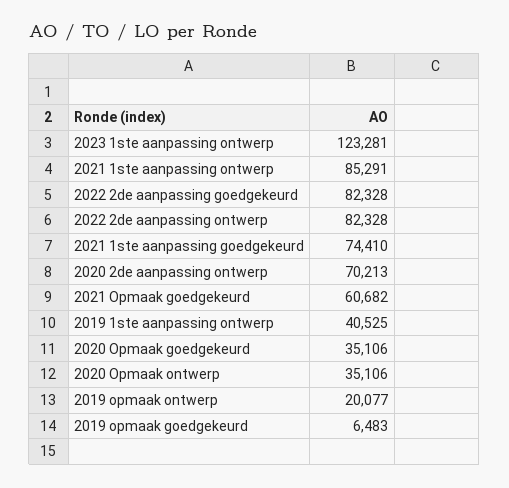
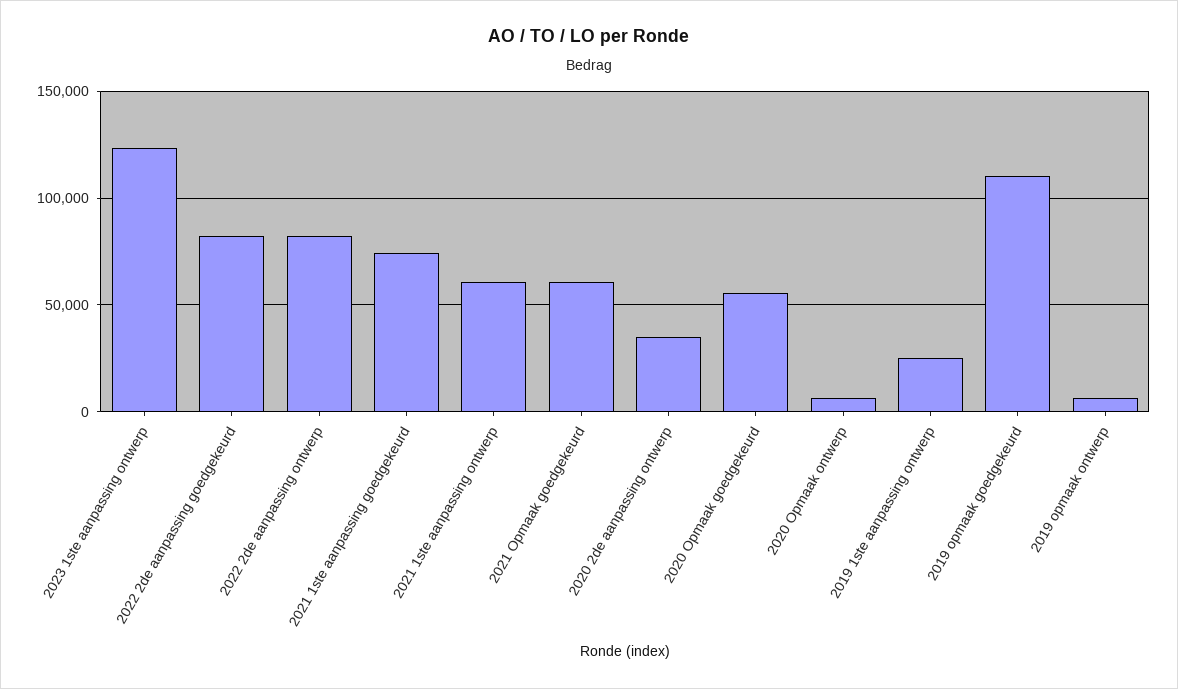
  {
    "2023 1ste aanpassing ontwerp": 123281,
-   "2021 1ste aanpassing ontwerp": 85291,
+   "2021 1ste aanpassing ontwerp": 60000,
    "2022 2de aanpassing goedgekeurd": 82328,
    "2022 2de aanpassing ontwerp": 82328,
    "2021 1ste aanpassing goedgekeurd": 74410,
-   "2020 2de aanpassing ontwerp": 70213,
+   "2020 2de aanpassing ontwerp": 35000,
    "2021 Opmaak goedgekeurd": 60682,
-   "2019 1ste aanpassing ontwerp": 40525,
+   "2019 1ste aanpassing ontwerp": 25000,
-   "2020 Opmaak goedgekeurd": 35106,
+   "2020 Opmaak goedgekeurd": 55000,
-   "2020 Opmaak ontwerp": 35106,
+   "2020 Opmaak ontwerp": 5000,
-   "2019 opmaak ontwerp": 20077,
+   "2019 opmaak ontwerp": 5000,
-   "2019 opmaak goedgekeurd": 6483
+   "2019 opmaak goedgekeurd": 110000
  }

